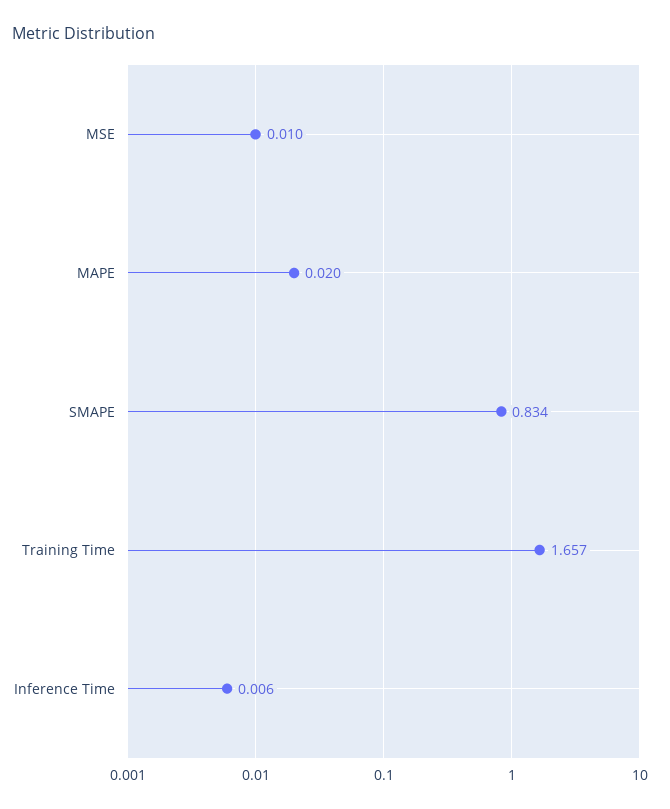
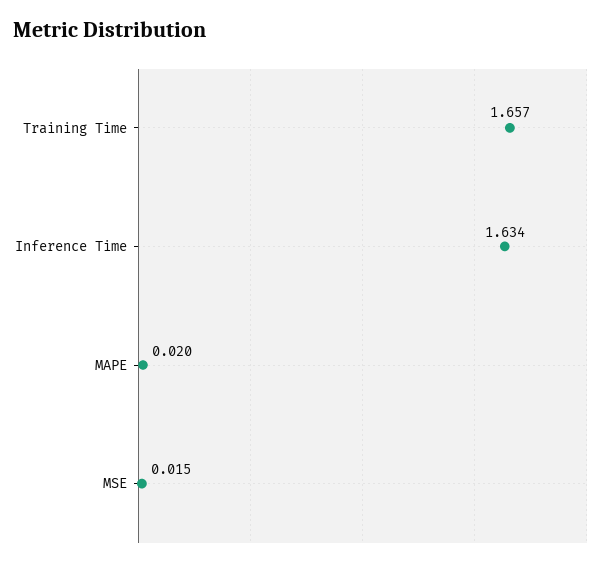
  {
-   "MSE": 0.01,
+   "MSE": 0.015,
    "MAPE": 0.02,
-   "SMAPE": 0.834,
    "Training Time": 1.657,
-   "Inference Time": 0.006
+   "Inference Time": 1.634
  }

